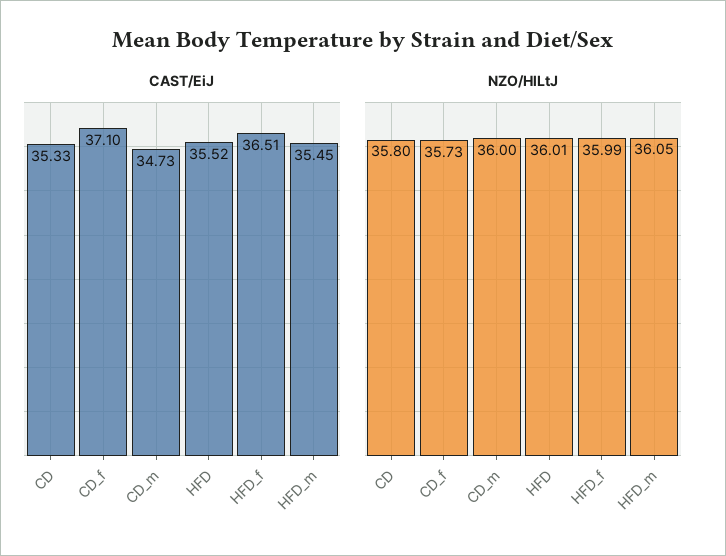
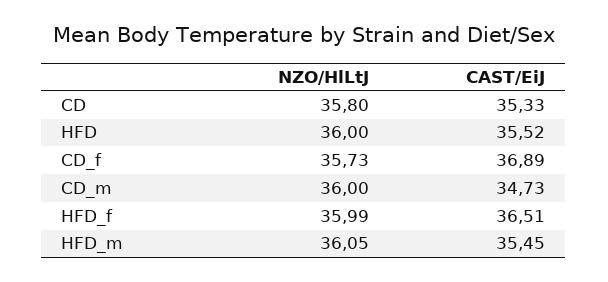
  {
    "CAST/EiJ": {
      "CD": 35.33,
-     "CD_f": 37.1,
+     "CD_f": 36.89,
      "CD_m": 34.73,
      "HFD": 35.52,
      "HFD_f": 36.51,
      "HFD_m": 35.45
    },
    "NZO/HlLtJ": {
      "CD": 35.8,
      "CD_f": 35.73,
      "CD_m": 36,
-     "HFD": 36.01,
+     "HFD": 36,
      "HFD_f": 35.99,
      "HFD_m": 36.05
    }
  }

